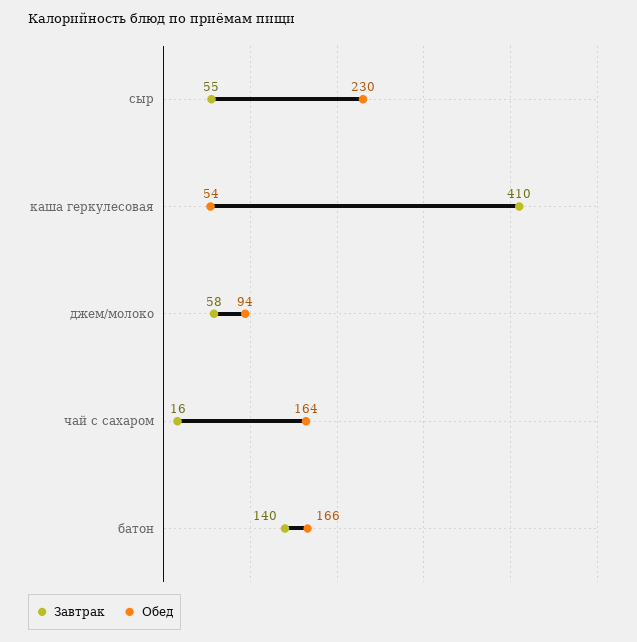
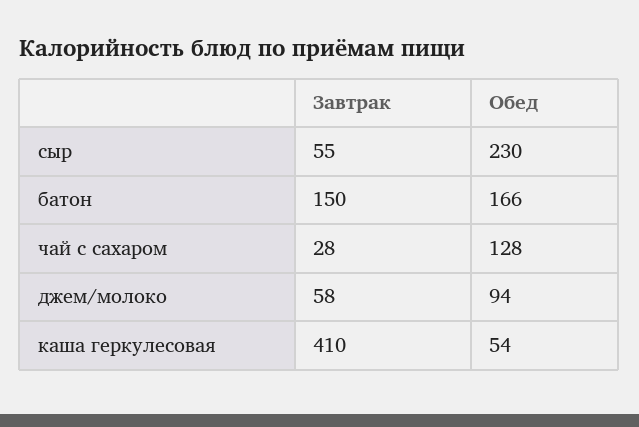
  {
    "Завтрак": {
      "сыр": 55,
      "каша геркулесовая": 410,
      "джем/молоко": 58,
-     "чай с сахаром": 16,
+     "чай с сахаром": 28,
-     "батон": 140
+     "батон": 150
    },
    "Обед": {
      "сыр": 230,
      "каша геркулесовая": 54,
      "джем/молоко": 94,
-     "чай с сахаром": 164,
+     "чай с сахаром": 128,
      "батон": 166
    }
  }

